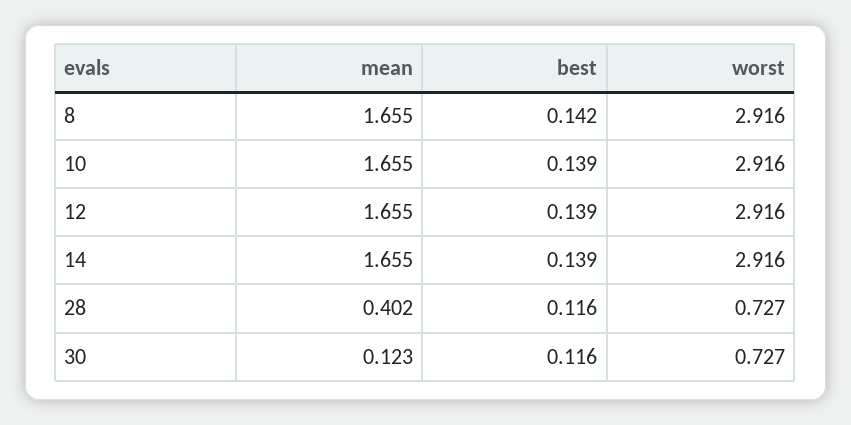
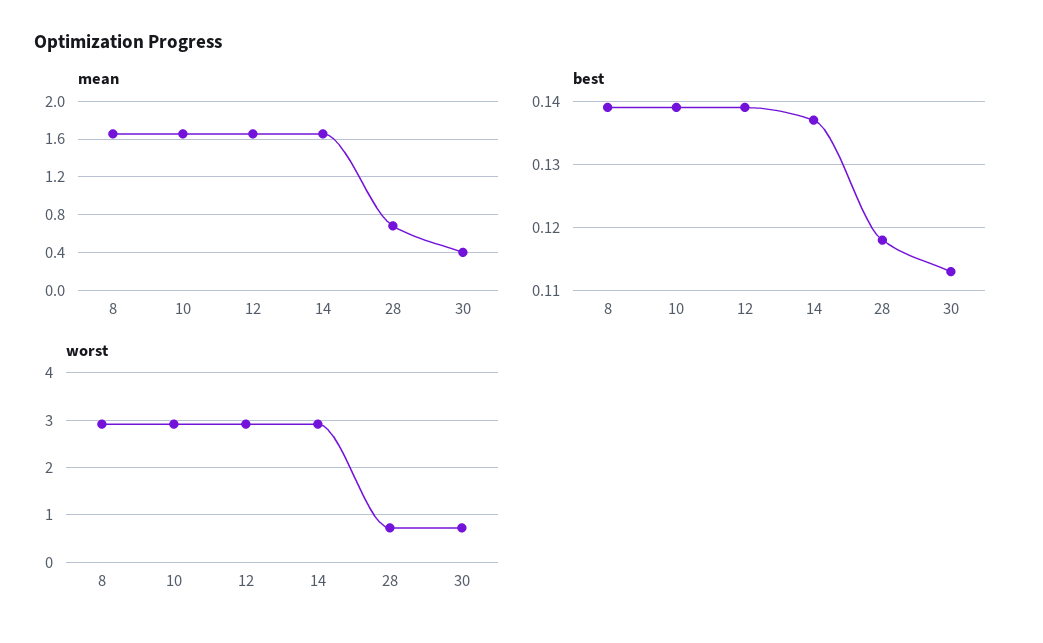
  {
    "mean": {
      "8": 1.655,
      "10": 1.655,
      "12": 1.655,
      "14": 1.655,
-     "28": 0.402,
+     "28": 0.7,
-     "30": 0.123
+     "30": 0.4
    },
    "best": {
-     "8": 0.142,
+     "8": 0.139,
      "10": 0.139,
      "12": 0.139,
-     "14": 0.139,
+     "14": 0.137,
-     "28": 0.116,
+     "28": 0.118,
-     "30": 0.116
+     "30": 0.113
    },
    "worst": {
      "8": 2.916,
      "10": 2.916,
      "12": 2.916,
      "14": 2.916,
      "28": 0.727,
      "30": 0.727
    }
  }

